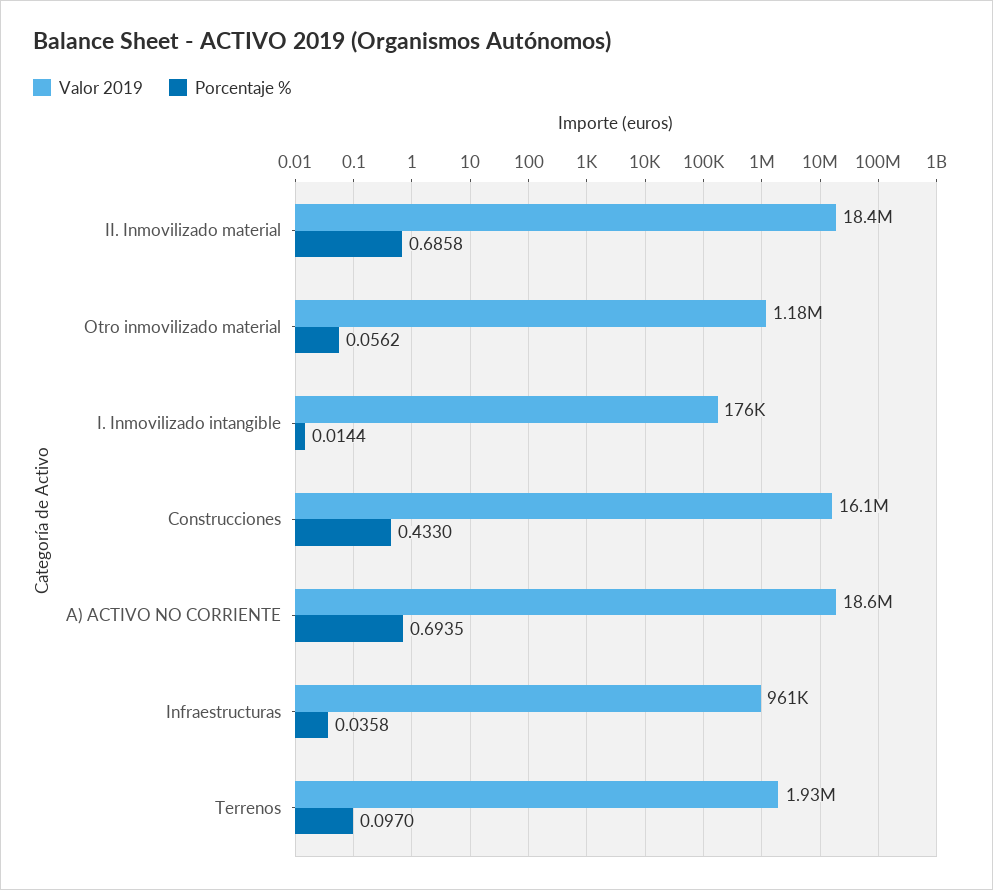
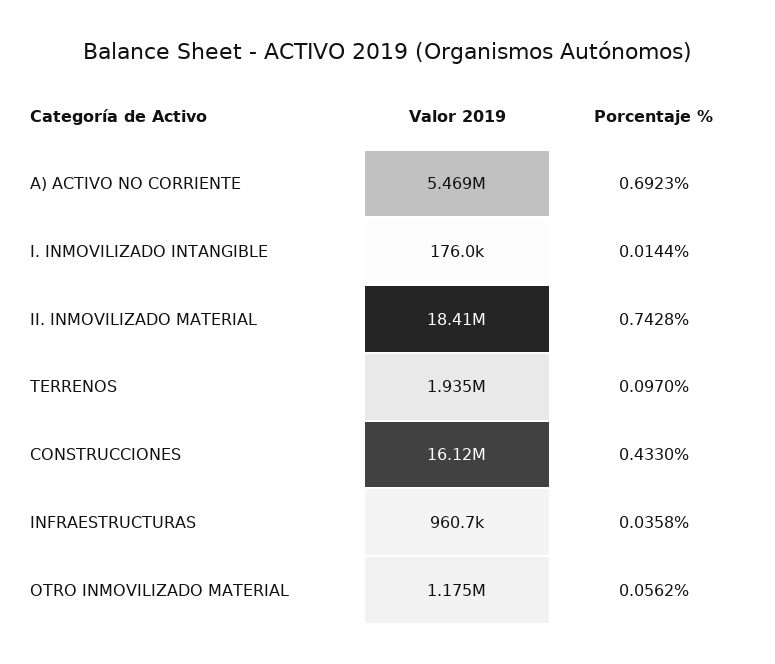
  {
    "Valor 2019": {
      "II. Inmovilizado material": 18410000,
      "Otro inmovilizado material": 1175000,
      "I. Inmovilizado intangible": 176000,
      "Construcciones": 16120000,
-     "A) ACTIVO NO CORRIENTE": 18600000,
+     "A) ACTIVO NO CORRIENTE": 5469000,
      "Infraestructuras": 960700,
      "Terrenos": 1935000
    },
    "Porcentaje %": {
-     "II. Inmovilizado material": 0.6858,
+     "II. Inmovilizado material": 0.7428,
      "Otro inmovilizado material": 0.0562,
      "I. Inmovilizado intangible": 0.0144,
      "Construcciones": 0.433,
-     "A) ACTIVO NO CORRIENTE": 0.6935,
+     "A) ACTIVO NO CORRIENTE": 0.6923,
      "Infraestructuras": 0.0358,
      "Terrenos": 0.097
    }
  }

